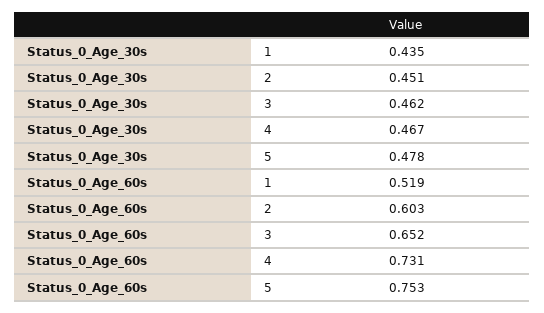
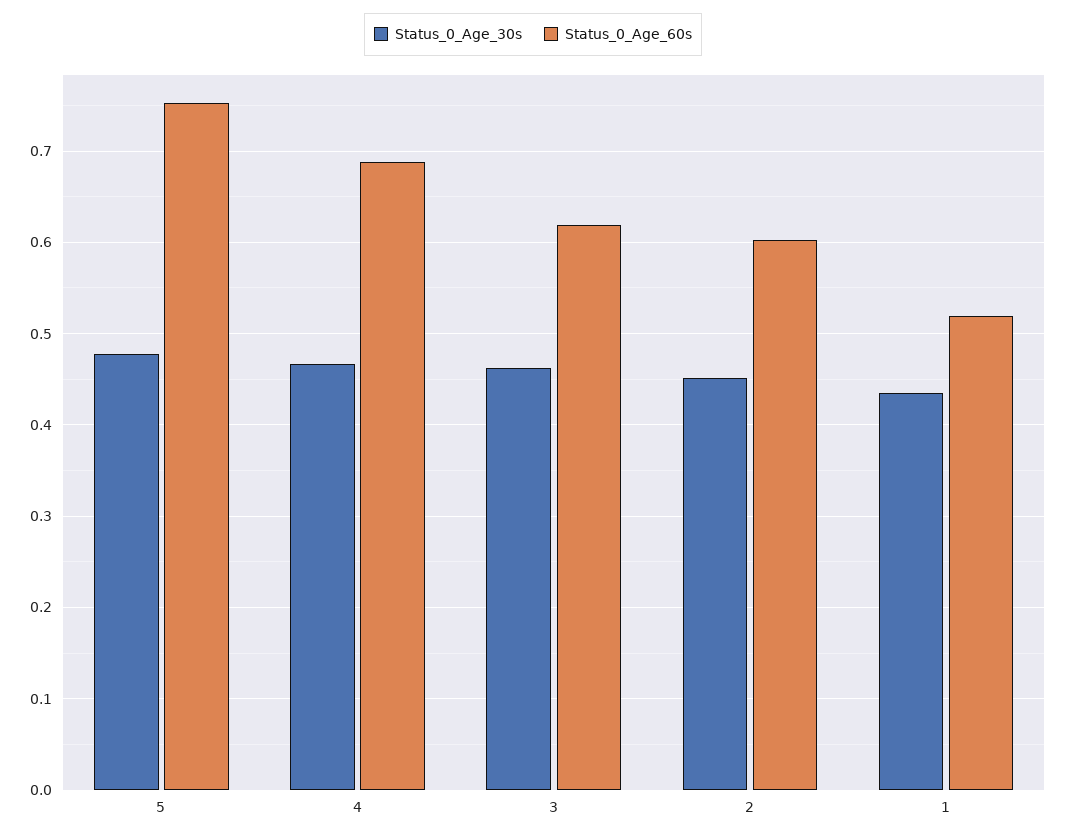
  {
    "Status_0_Age_30s": {
      "1": 0.435,
      "2": 0.451,
      "3": 0.462,
      "4": 0.467,
      "5": 0.478
    },
    "Status_0_Age_60s": {
      "1": 0.519,
      "2": 0.603,
-     "3": 0.652,
+     "3": 0.62,
-     "4": 0.731,
+     "4": 0.69,
      "5": 0.753
    }
  }

